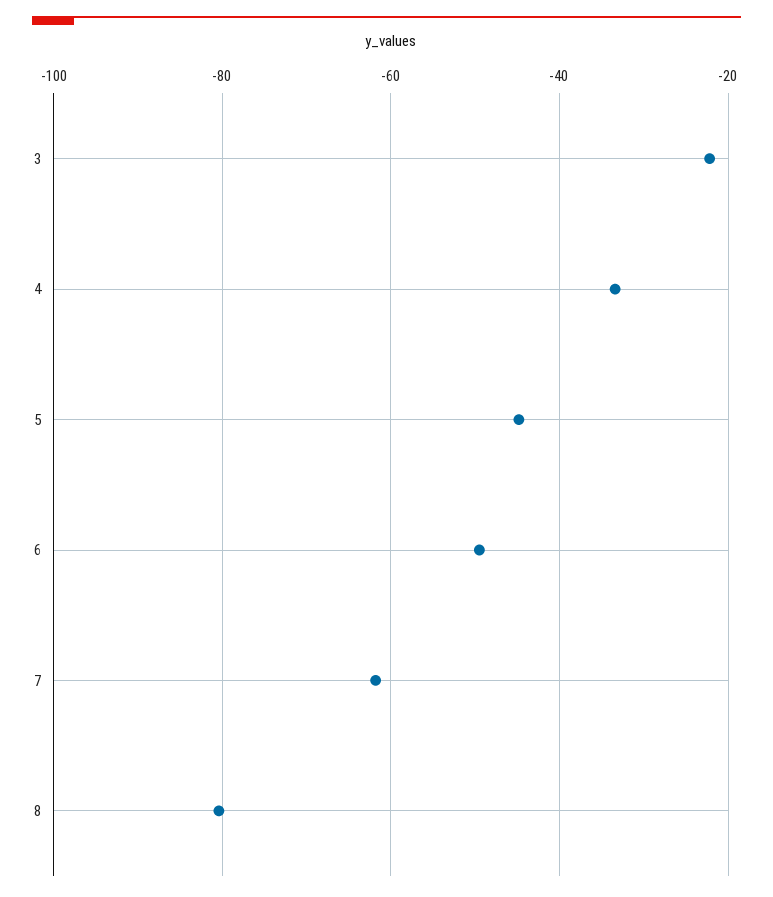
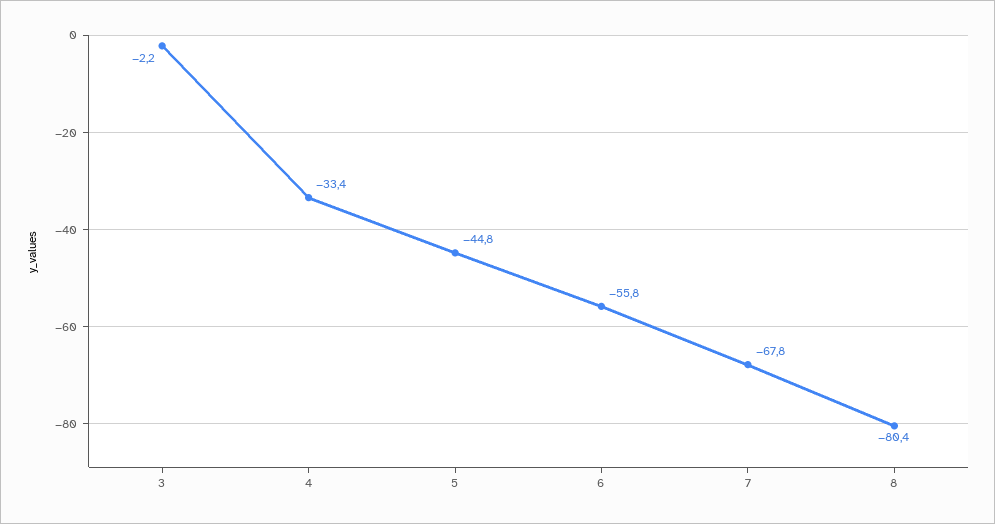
  {
-   "3": -22,
+   "3": -2.2,
    "4": -33.4,
    "5": -44.8,
-   "6": -50,
+   "6": -55.8,
-   "7": -62,
+   "7": -67.8,
    "8": -80.4
  }

